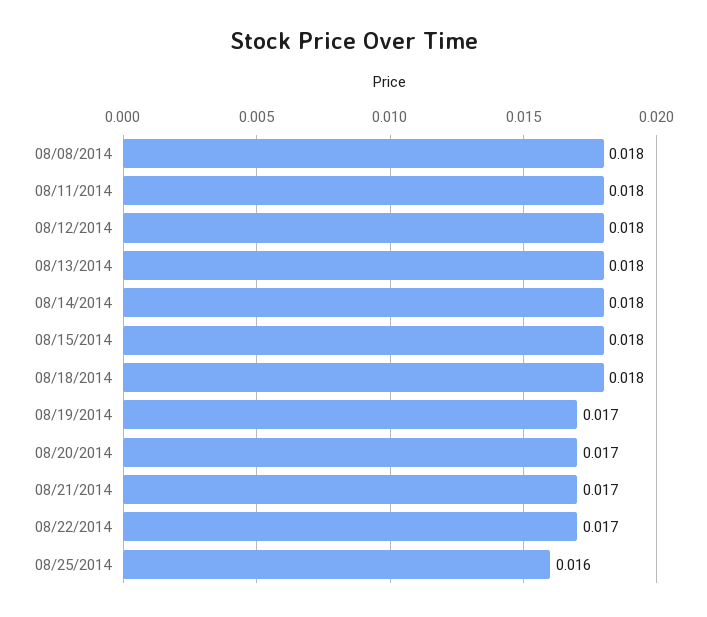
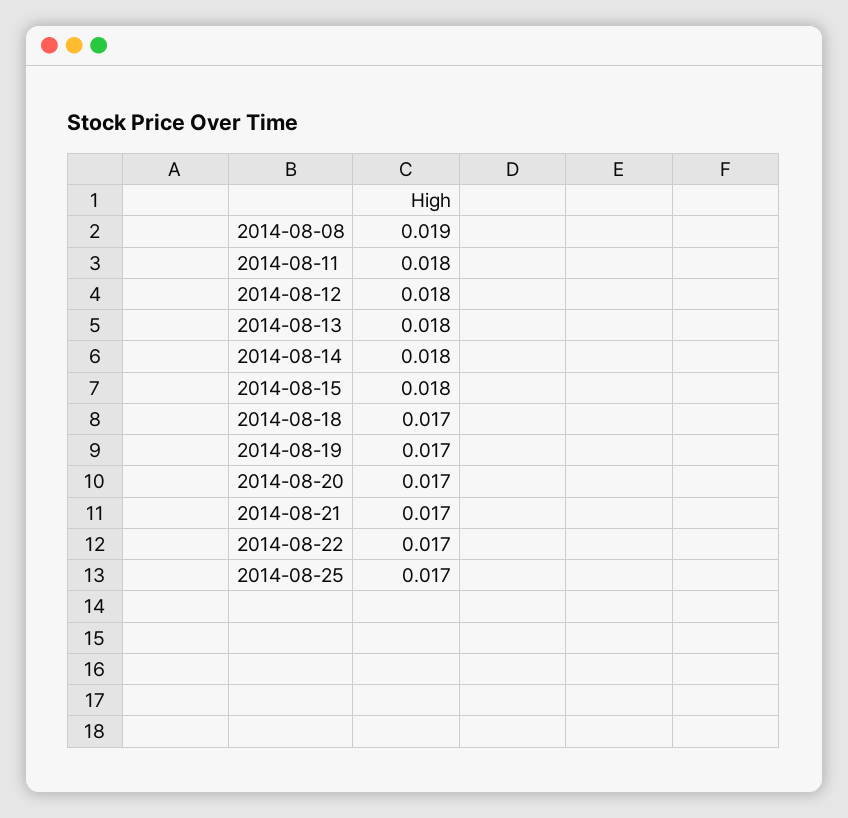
  {
-   "08/08/2014": 0.018,
+   "08/08/2014": 0.019,
    "08/11/2014": 0.018,
    "08/12/2014": 0.018,
    "08/13/2014": 0.018,
    "08/14/2014": 0.018,
    "08/15/2014": 0.018,
-   "08/18/2014": 0.018,
+   "08/18/2014": 0.017,
    "08/19/2014": 0.017,
    "08/20/2014": 0.017,
    "08/21/2014": 0.017,
    "08/22/2014": 0.017,
-   "08/25/2014": 0.016
+   "08/25/2014": 0.017
  }

